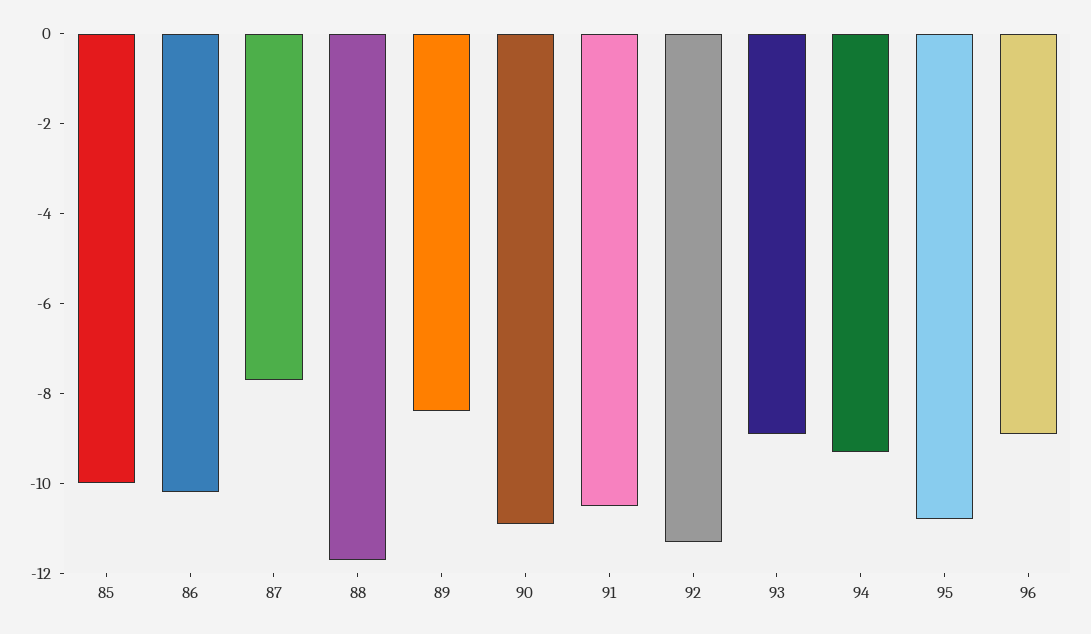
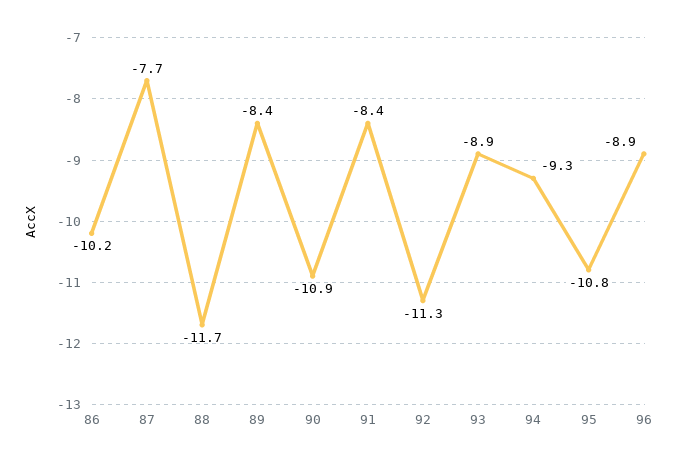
  {
-   "85": -10,
    "86": -10.2,
    "87": -7.7,
    "88": -11.7,
    "89": -8.4,
    "90": -10.9,
-   "91": -10.5,
+   "91": -8.4,
    "92": -11.3,
    "93": -8.9,
    "94": -9.3,
    "95": -10.8,
    "96": -8.9
  }

